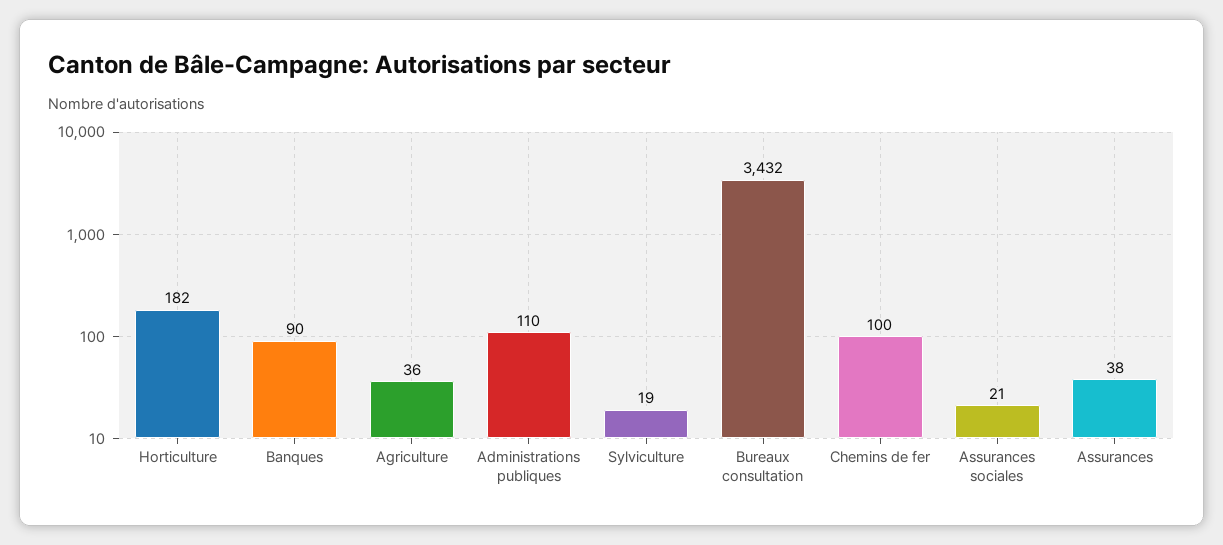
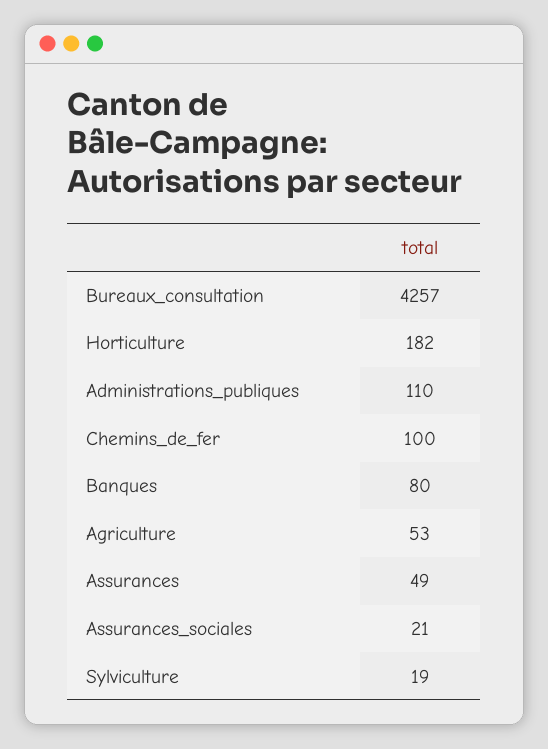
  {
    "Horticulture": 182,
-   "Banques": 90,
+   "Banques": 80,
-   "Agriculture": 36,
+   "Agriculture": 53,
    "Administrations publiques": 110,
    "Sylviculture": 19,
-   "Bureaux consultation": 3432,
+   "Bureaux consultation": 4257,
    "Chemins de fer": 100,
    "Assurances sociales": 21,
-   "Assurances": 38
+   "Assurances": 49
  }

